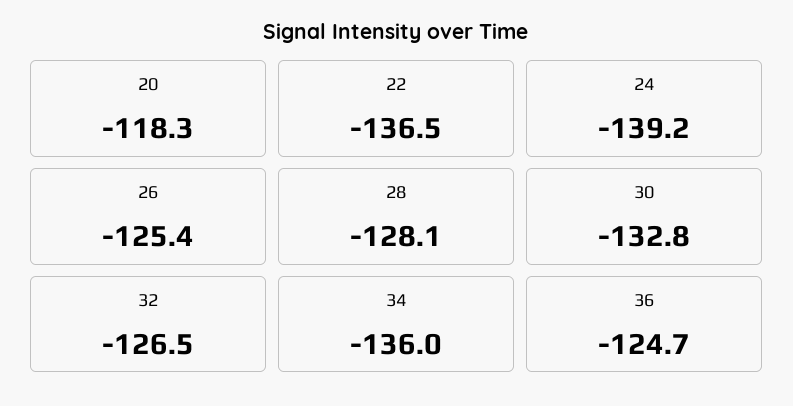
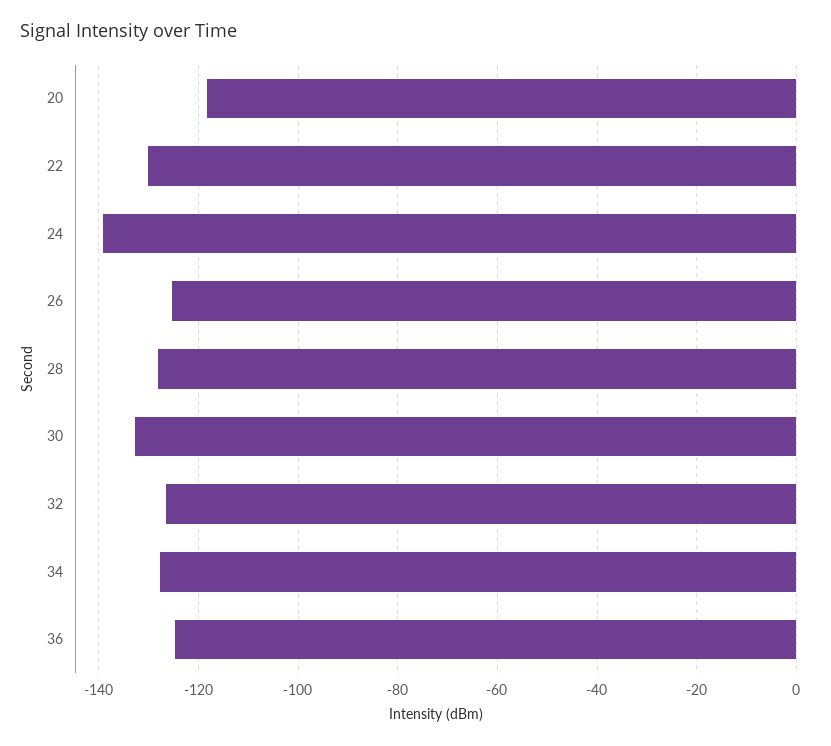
  {
    "20": -118.3,
-   "22": -136.5,
+   "22": -130,
    "24": -139.2,
    "26": -125.4,
    "28": -128.1,
    "30": -132.8,
    "32": -126.5,
-   "34": -136,
+   "34": -128,
    "36": -124.7
  }

